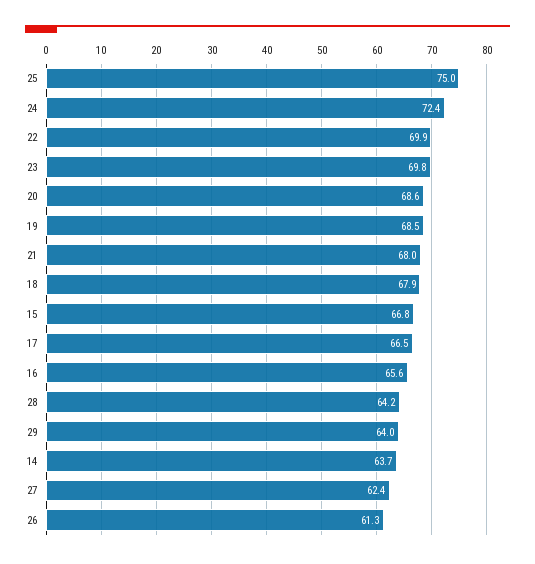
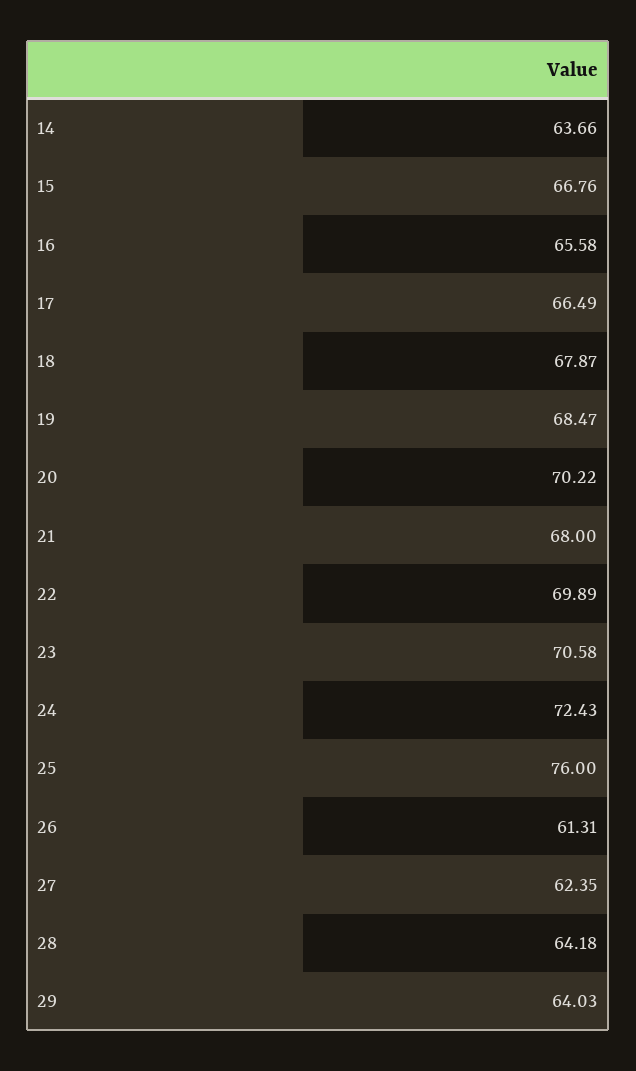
  {
-   "25": 75,
+   "25": 76,
    "24": 72.43,
    "22": 69.89,
-   "23": 69.8,
+   "23": 70.58,
-   "20": 68.6,
+   "20": 70.22,
    "19": 68.47,
    "21": 68,
    "18": 67.87,
    "15": 66.76,
    "17": 66.49,
    "16": 65.58,
    "28": 64.18,
    "29": 64.03,
    "14": 63.66,
    "27": 62.35,
    "26": 61.31
  }

